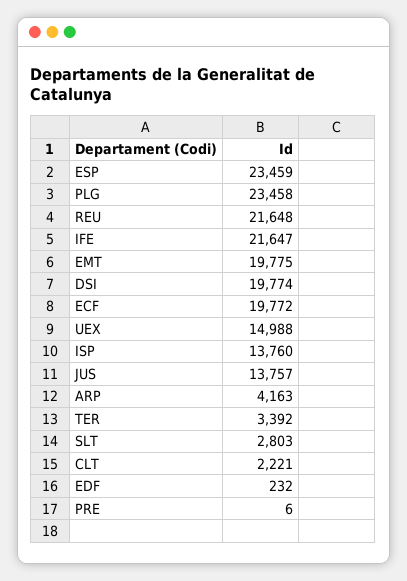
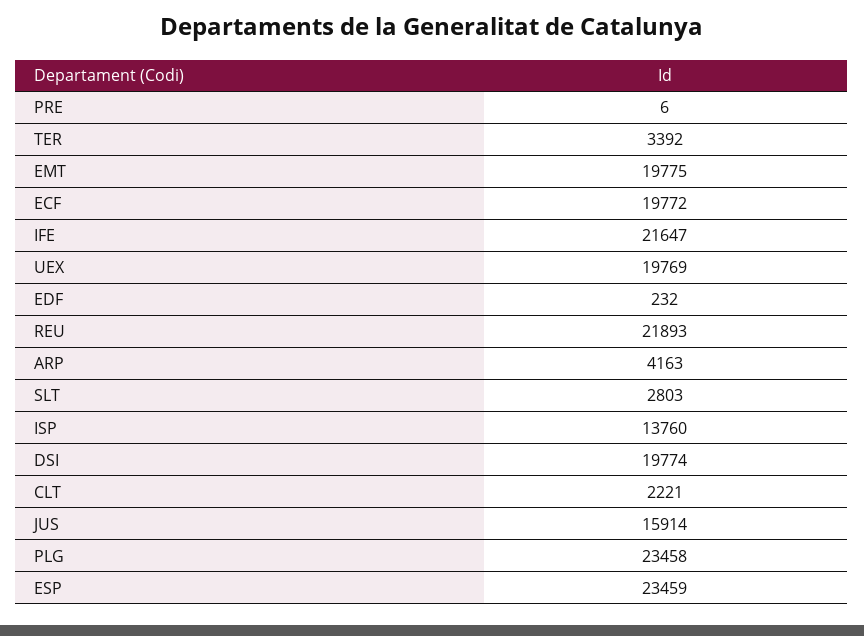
  {
    "ESP": 23459,
    "PLG": 23458,
-   "REU": 21648,
+   "REU": 21893,
    "IFE": 21647,
    "EMT": 19775,
    "DSI": 19774,
    "ECF": 19772,
-   "UEX": 14988,
+   "UEX": 19769,
    "ISP": 13760,
-   "JUS": 13757,
+   "JUS": 15914,
    "ARP": 4163,
    "TER": 3392,
    "SLT": 2803,
    "CLT": 2221,
    "EDF": 232,
    "PRE": 6
  }

